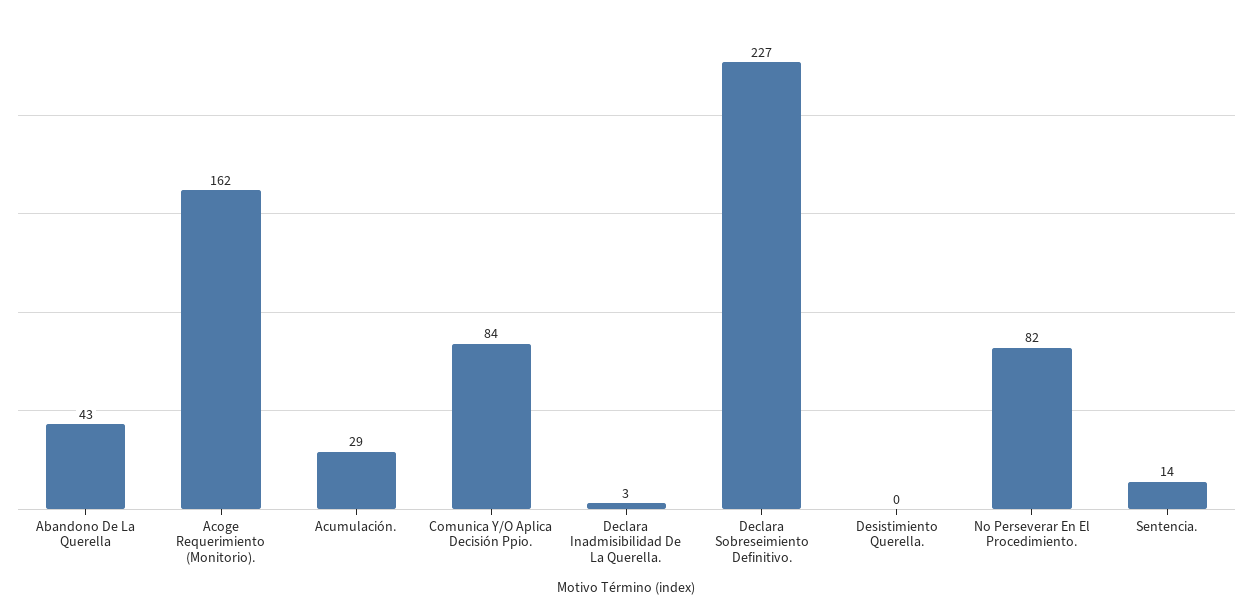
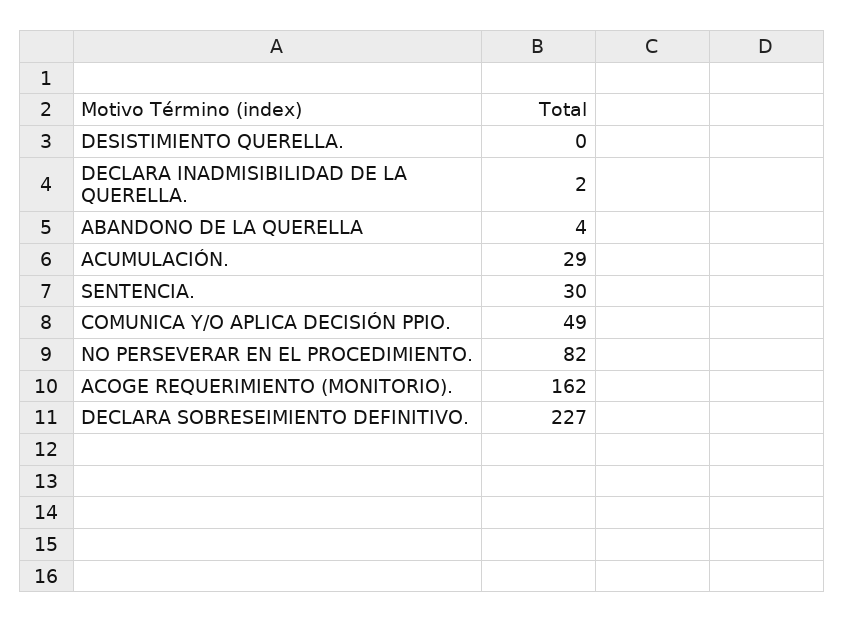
  {
-   "Abandono De La Querella": 43,
+   "Abandono De La Querella": 4,
    "Acoge Requerimiento (Monitorio).": 162,
    "Acumulación.": 29,
-   "Comunica Y/O Aplica Decisión Ppio.": 84,
+   "Comunica Y/O Aplica Decisión Ppio.": 49,
-   "Declara Inadmisibilidad De La Querella.": 3,
+   "Declara Inadmisibilidad De La Querella.": 2,
    "Declara Sobreseimiento Definitivo.": 227,
    "Desistimiento Querella.": 0,
    "No Perseverar En El Procedimiento.": 82,
-   "Sentencia.": 14
+   "Sentencia.": 30
  }

